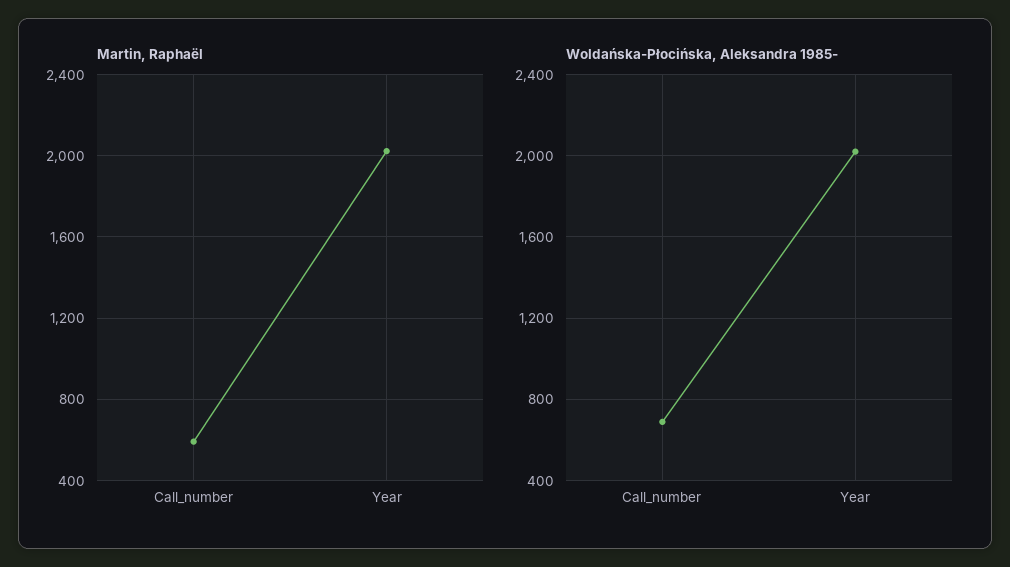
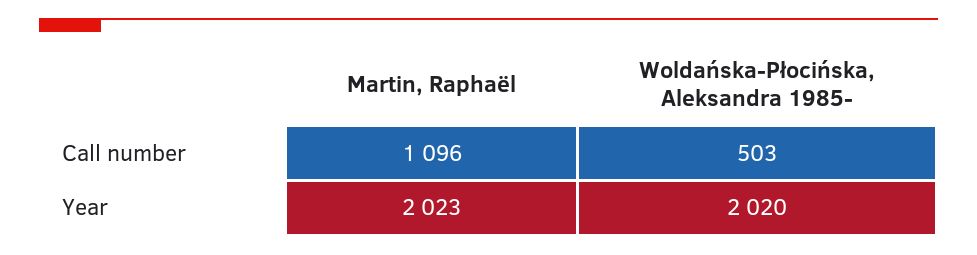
  {
    "Martin, Raphaël": {
-     "Call_number": 600,
+     "Call_number": 1096,
      "Year": 2023
    },
    "Woldańska-Płocińska, Aleksandra 1985-": {
-     "Call_number": 700,
+     "Call_number": 503,
      "Year": 2020
    }
  }

